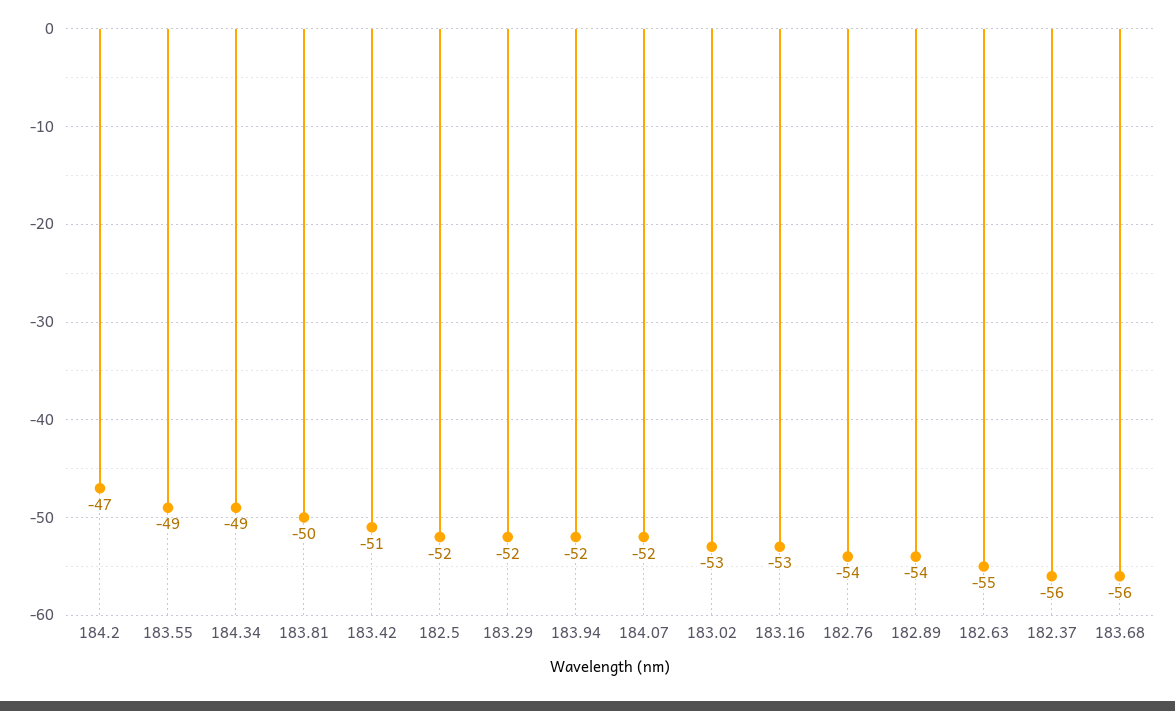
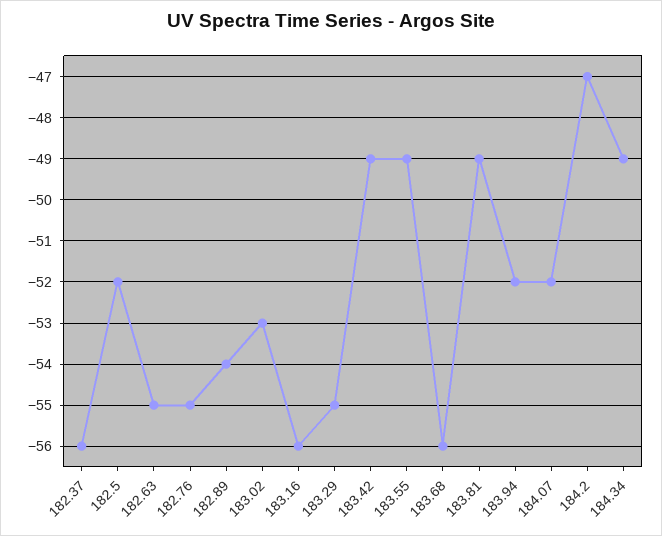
  {
    "184.2": -47,
    "183.55": -49,
    "184.34": -49,
-   "183.81": -50,
+   "183.81": -49,
-   "183.42": -51,
+   "183.42": -49,
    "182.5": -52,
-   "183.29": -52,
+   "183.29": -55,
    "183.94": -52,
    "184.07": -52,
    "183.02": -53,
-   "183.16": -53,
+   "183.16": -56,
-   "182.76": -54,
+   "182.76": -55,
    "182.89": -54,
    "182.63": -55,
    "182.37": -56,
    "183.68": -56
  }

